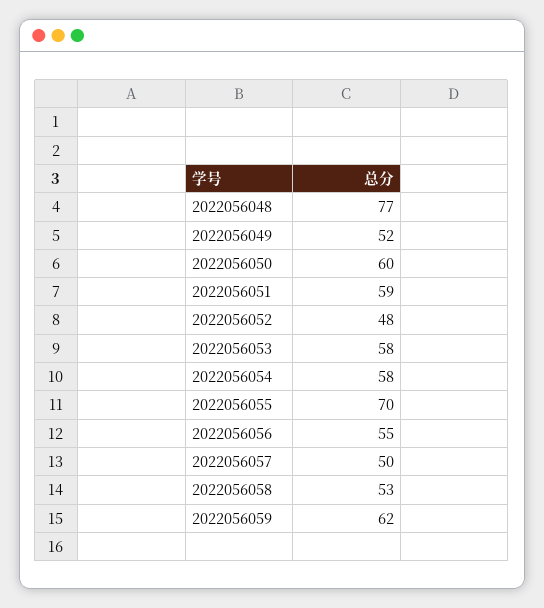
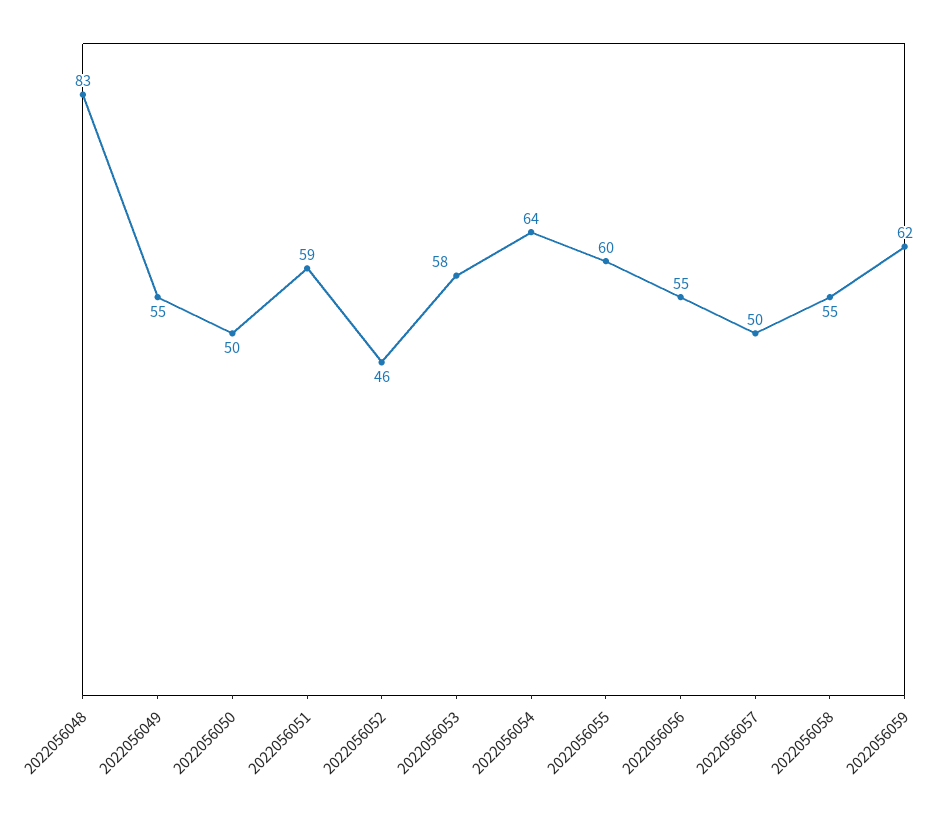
  {
-   "2022056048": 77,
+   "2022056048": 83,
-   "2022056049": 52,
+   "2022056049": 55,
-   "2022056050": 60,
+   "2022056050": 50,
    "2022056051": 59,
-   "2022056052": 48,
+   "2022056052": 46,
    "2022056053": 58,
-   "2022056054": 58,
+   "2022056054": 64,
-   "2022056055": 70,
+   "2022056055": 60,
    "2022056056": 55,
    "2022056057": 50,
-   "2022056058": 53,
+   "2022056058": 55,
    "2022056059": 62
  }

